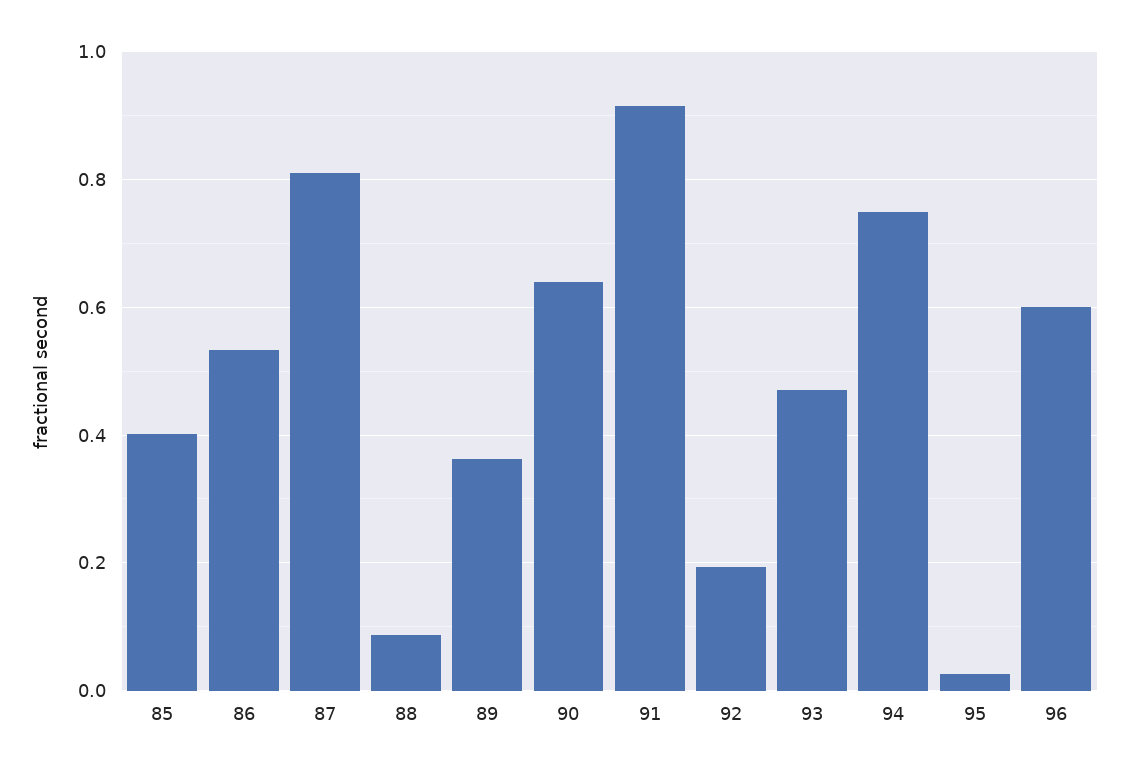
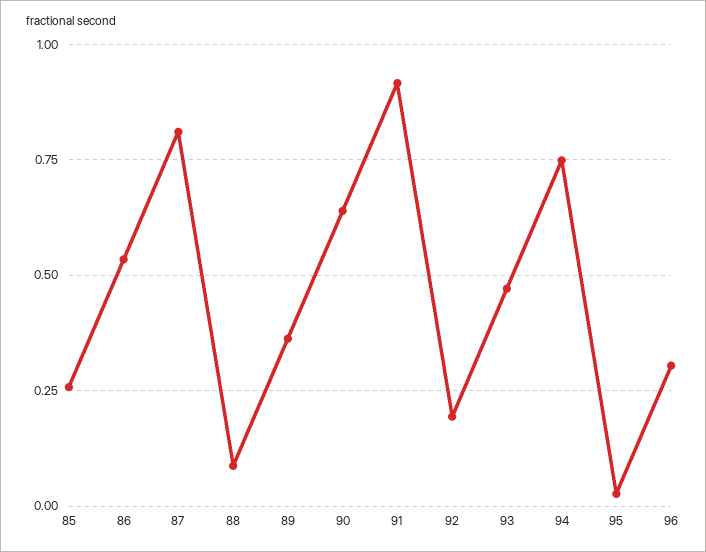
  {
-   "85": 0.4,
+   "85": 0.25,
    "86": 0.54,
    "87": 0.82,
    "88": 0.08,
    "89": 0.36,
    "90": 0.64,
    "91": 0.92,
    "92": 0.2,
    "93": 0.48,
    "94": 0.74,
    "95": 0.02,
-   "96": 0.6
+   "96": 0.3
  }

